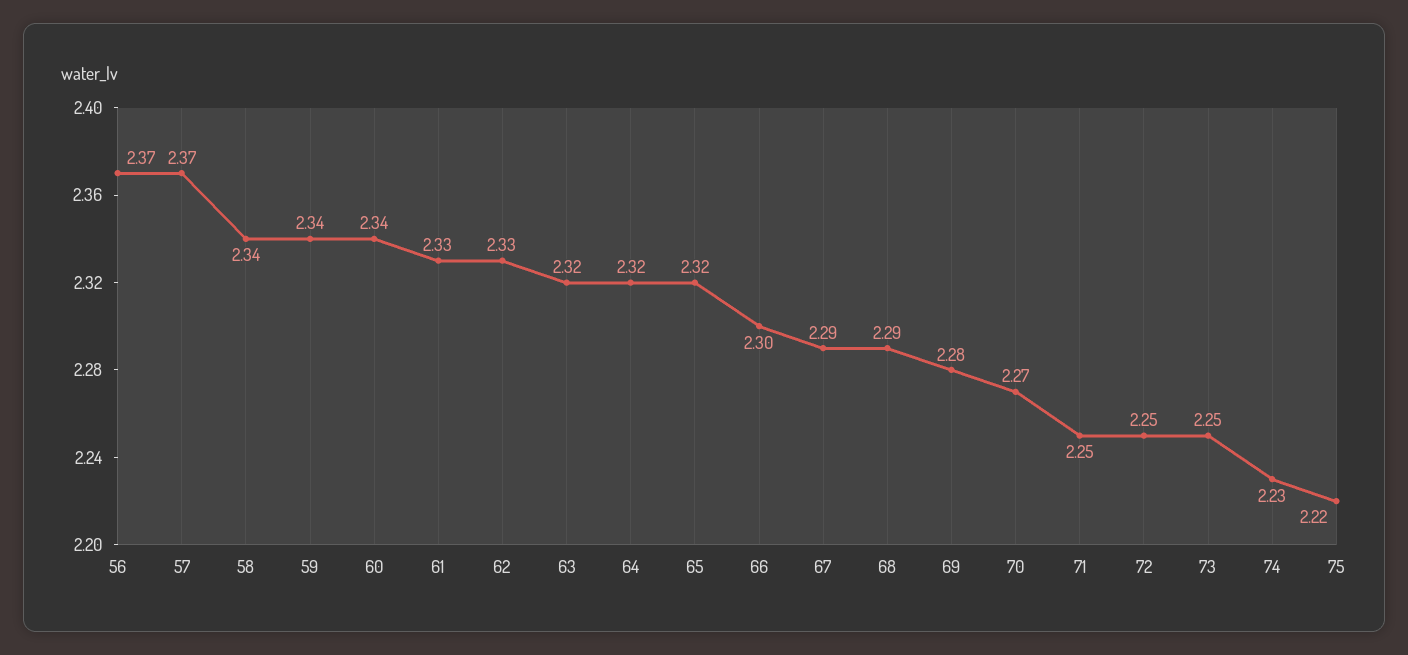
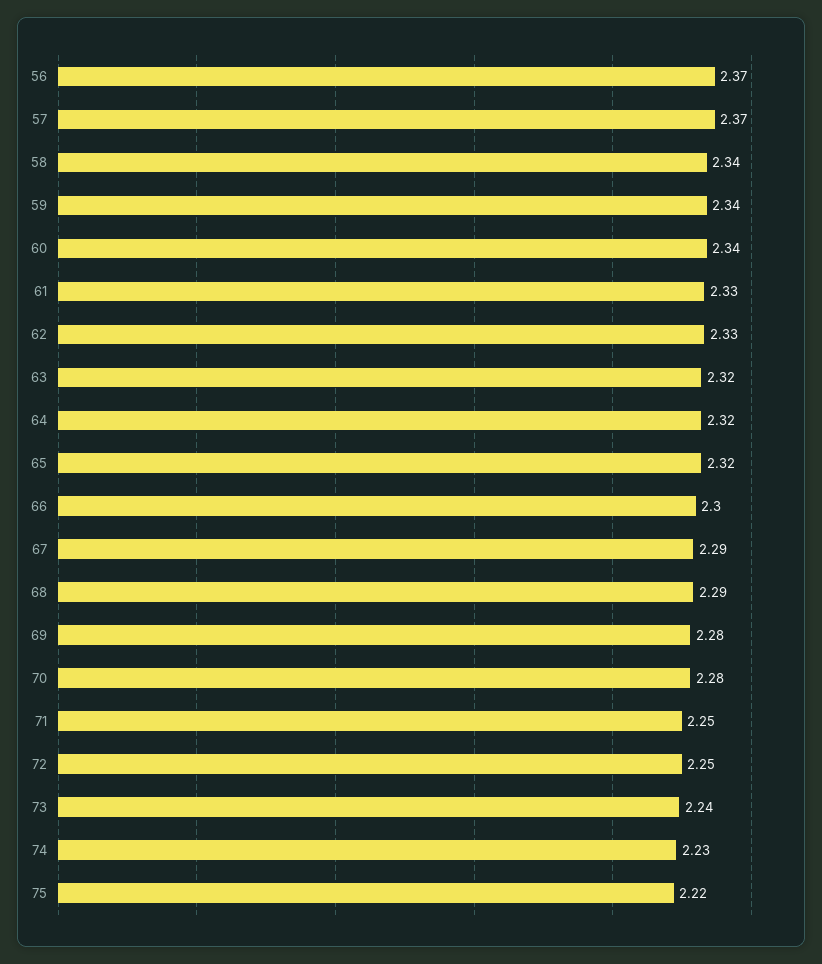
  {
    "56": 2.37,
    "57": 2.37,
    "58": 2.34,
    "59": 2.34,
    "60": 2.34,
    "61": 2.33,
    "62": 2.33,
    "63": 2.32,
    "64": 2.32,
    "65": 2.32,
    "66": 2.3,
    "67": 2.29,
    "68": 2.29,
    "69": 2.28,
-   "70": 2.27,
+   "70": 2.28,
    "71": 2.25,
    "72": 2.25,
-   "73": 2.25,
+   "73": 2.24,
    "74": 2.23,
    "75": 2.22
  }

